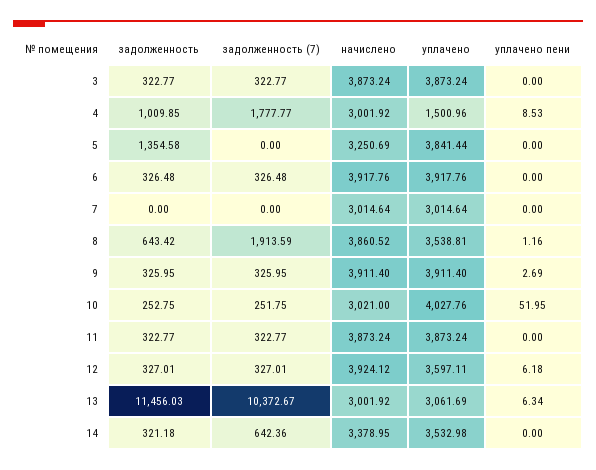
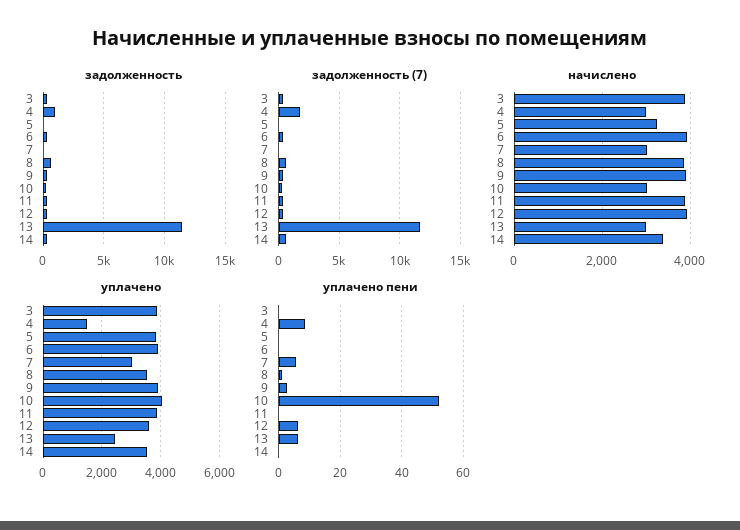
  {
    "задолженность": {
      "3": 322.77,
      "4": 1009.85,
-     "5": 1354.58,
+     "5": 0,
      "6": 326.48,
      "7": 0,
      "8": 643.42,
      "9": 325.95,
      "10": 252.75,
      "11": 322.77,
      "12": 327.01,
      "13": 11456.03,
      "14": 321.18
    },
    "задолженность (7)": {
      "3": 322.77,
      "4": 1777.77,
      "5": 0,
      "6": 326.48,
      "7": 0,
-     "8": 1913.59,
+     "8": 500,
      "9": 325.95,
      "10": 251.75,
      "11": 322.77,
      "12": 327.01,
-     "13": 10372.67,
+     "13": 11500,
      "14": 642.36
    },
    "начислено": {
      "3": 3873.24,
      "4": 3001.92,
      "5": 3250.69,
      "6": 3917.76,
      "7": 3014.64,
      "8": 3860.52,
      "9": 3911.4,
      "10": 3021,
      "11": 3873.24,
      "12": 3924.12,
      "13": 3001.92,
      "14": 3378.95
    },
    "уплачено": {
      "3": 3873.24,
      "4": 1500.96,
      "5": 3841.44,
      "6": 3917.76,
      "7": 3014.64,
      "8": 3538.81,
      "9": 3911.4,
      "10": 4027.76,
      "11": 3873.24,
      "12": 3597.11,
-     "13": 3061.69,
+     "13": 2500,
      "14": 3532.98
    },
    "уплачено пени": {
      "3": 0,
      "4": 8.53,
      "5": 0,
      "6": 0,
-     "7": 0,
+     "7": 6,
      "8": 1.16,
      "9": 2.69,
      "10": 51.95,
      "11": 0,
      "12": 6.18,
      "13": 6.34,
      "14": 0
    }
  }

